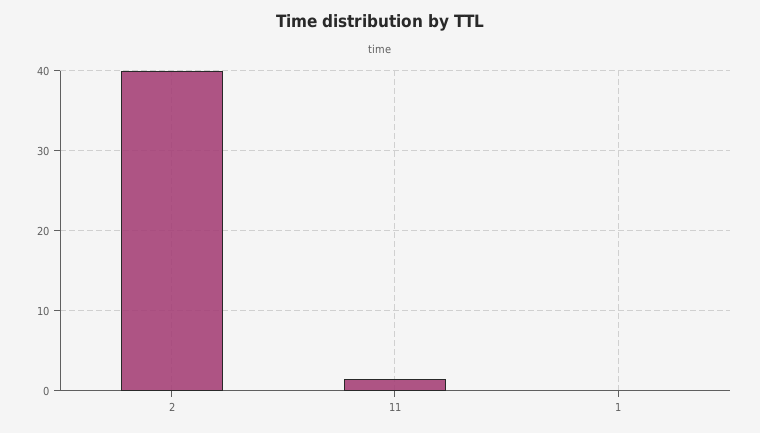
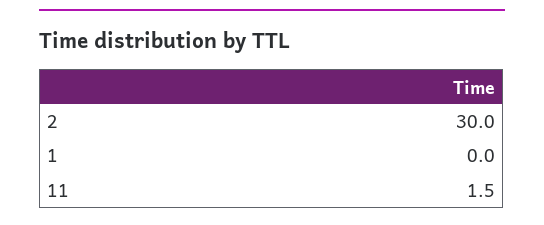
  {
-   "2": 40,
+   "2": 30,
    "11": 1.5,
    "1": 0
  }

